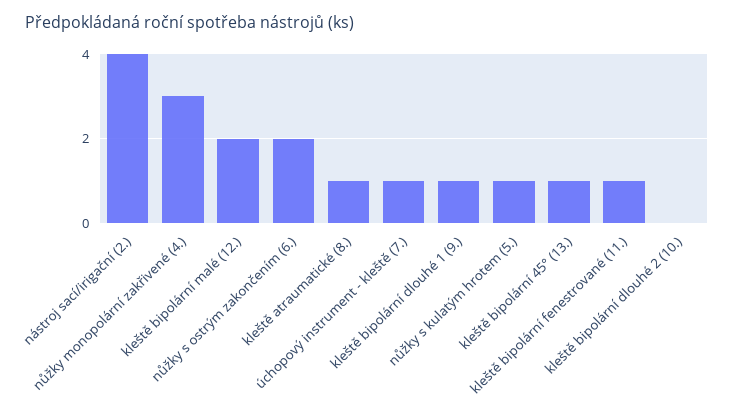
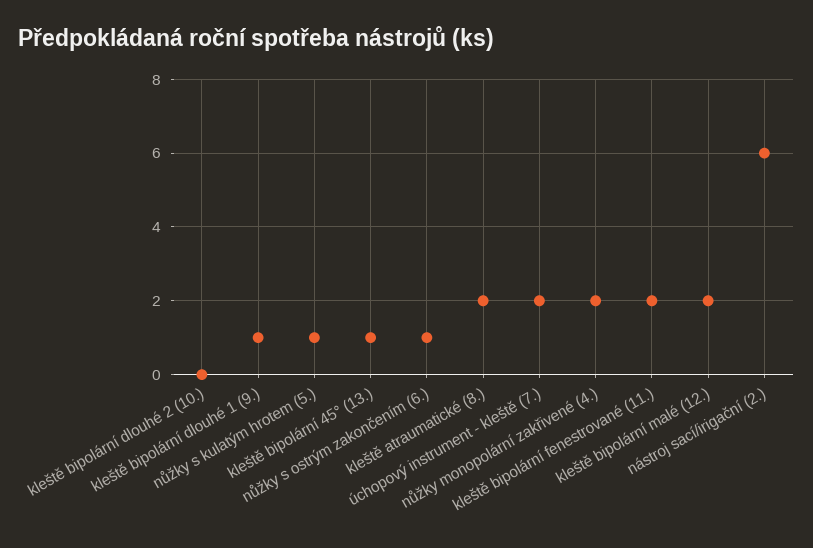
  {
-   "nástroj sací/irigační (2.)": 4,
+   "nástroj sací/irigační (2.)": 6,
-   "nůžky monopolární zakřivené (4.)": 3,
+   "nůžky monopolární zakřivené (4.)": 2,
    "kleště bipolární malé (12.)": 2,
-   "nůžky s ostrým zakončením (6.)": 2,
+   "nůžky s ostrým zakončením (6.)": 1,
-   "kleště atraumatické (8.)": 1,
+   "kleště atraumatické (8.)": 2,
-   "úchopový instrument - kleště (7.)": 1,
+   "úchopový instrument - kleště (7.)": 2,
    "kleště bipolární dlouhé 1 (9.)": 1,
    "nůžky s kulatým hrotem (5.)": 1,
    "kleště bipolární 45° (13.)": 1,
-   "kleště bipolární fenestrované (11.)": 1,
+   "kleště bipolární fenestrované (11.)": 2,
    "kleště bipolární dlouhé 2 (10.)": 0
  }

